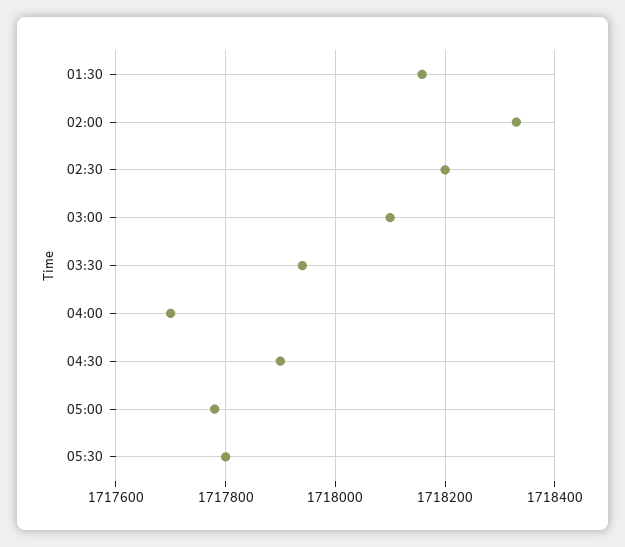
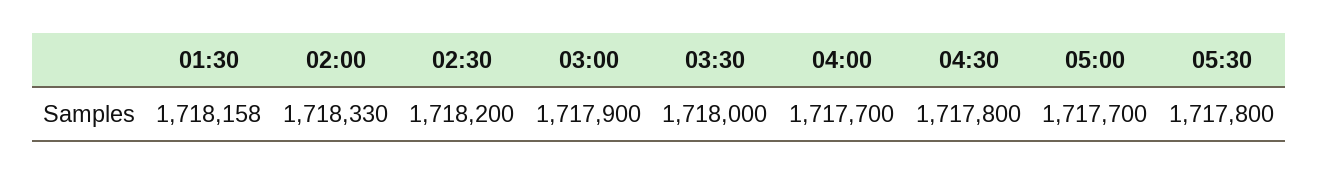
  {
    "01:30": 1718158,
    "02:00": 1718330,
    "02:30": 1718200,
-   "03:00": 1718100,
+   "03:00": 1717900,
-   "03:30": 1717940,
+   "03:30": 1718000,
    "04:00": 1717700,
-   "04:30": 1717900,
+   "04:30": 1717800,
-   "05:00": 1717780,
+   "05:00": 1717700,
    "05:30": 1717800
  }

